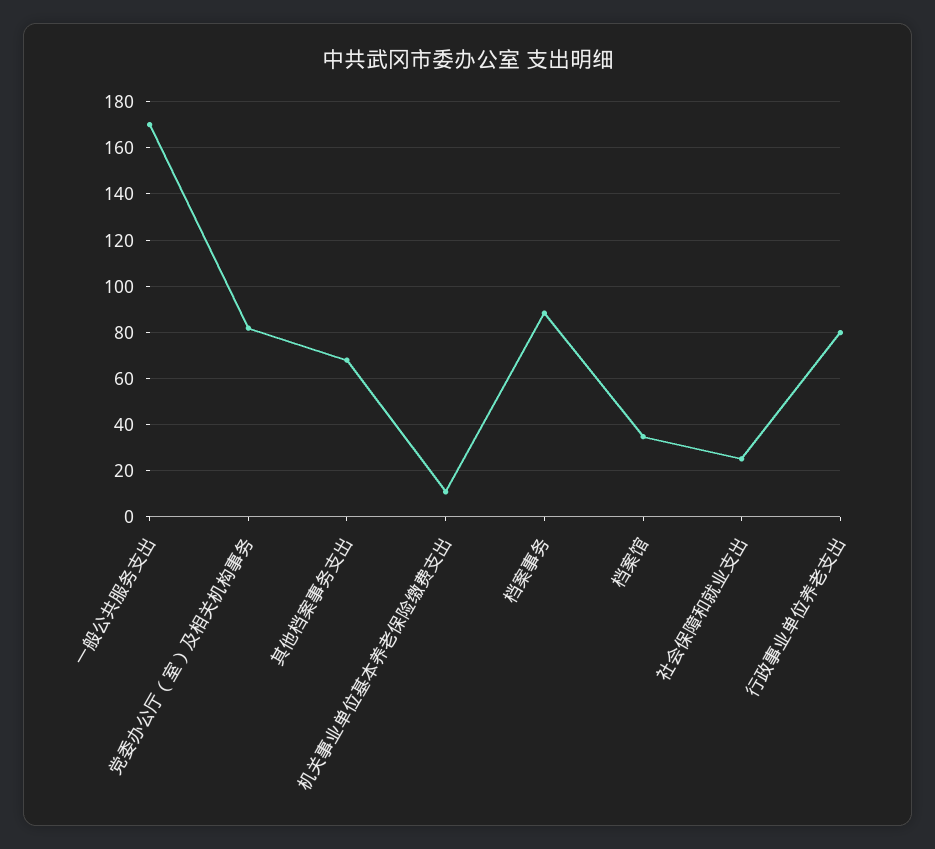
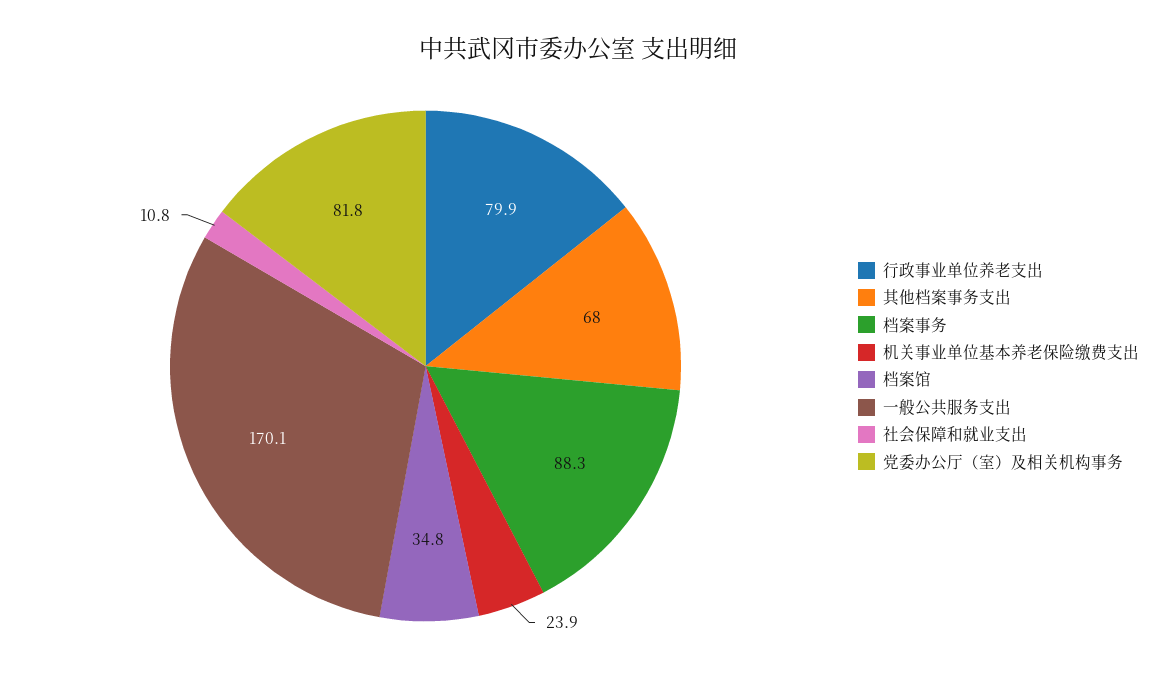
  {
    "一般公共服务支出": 170.1,
    "党委办公厅（室）及相关机构事务": 81.8,
    "其他档案事务支出": 68,
-   "机关事业单位基本养老保险缴费支出": 10,
+   "机关事业单位基本养老保险缴费支出": 23.9,
    "档案事务": 88.3,
    "档案馆": 34.8,
-   "社会保障和就业支出": 25,
+   "社会保障和就业支出": 10.8,
    "行政事业单位养老支出": 79.9
  }

